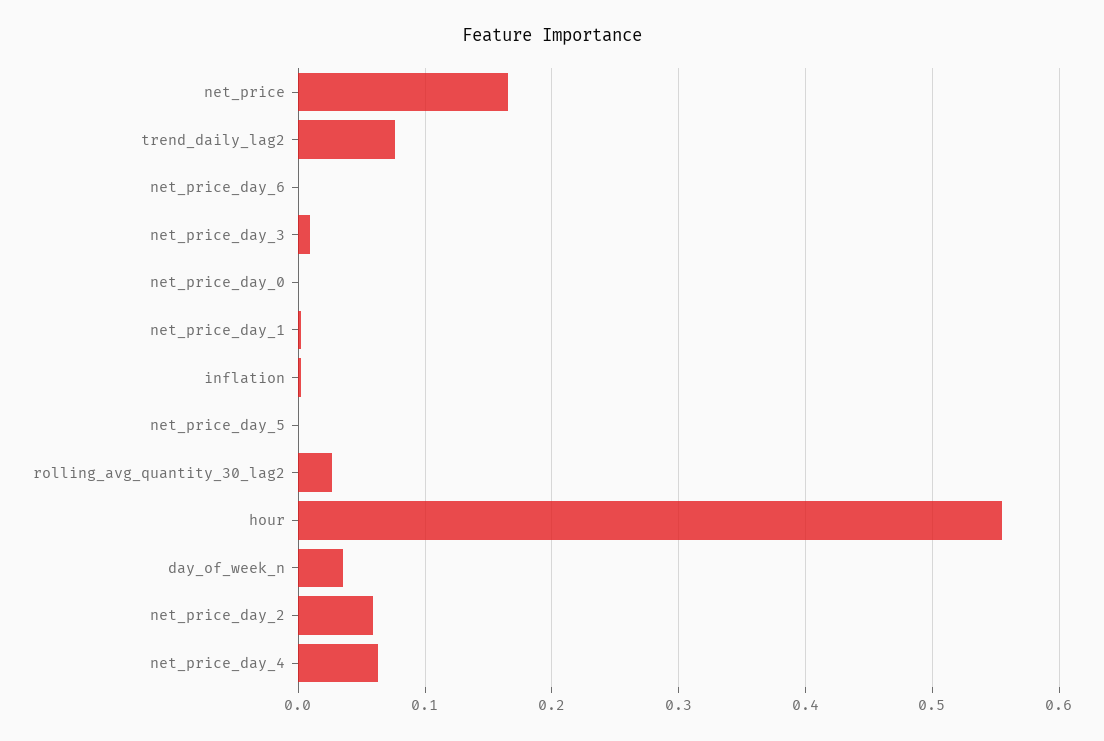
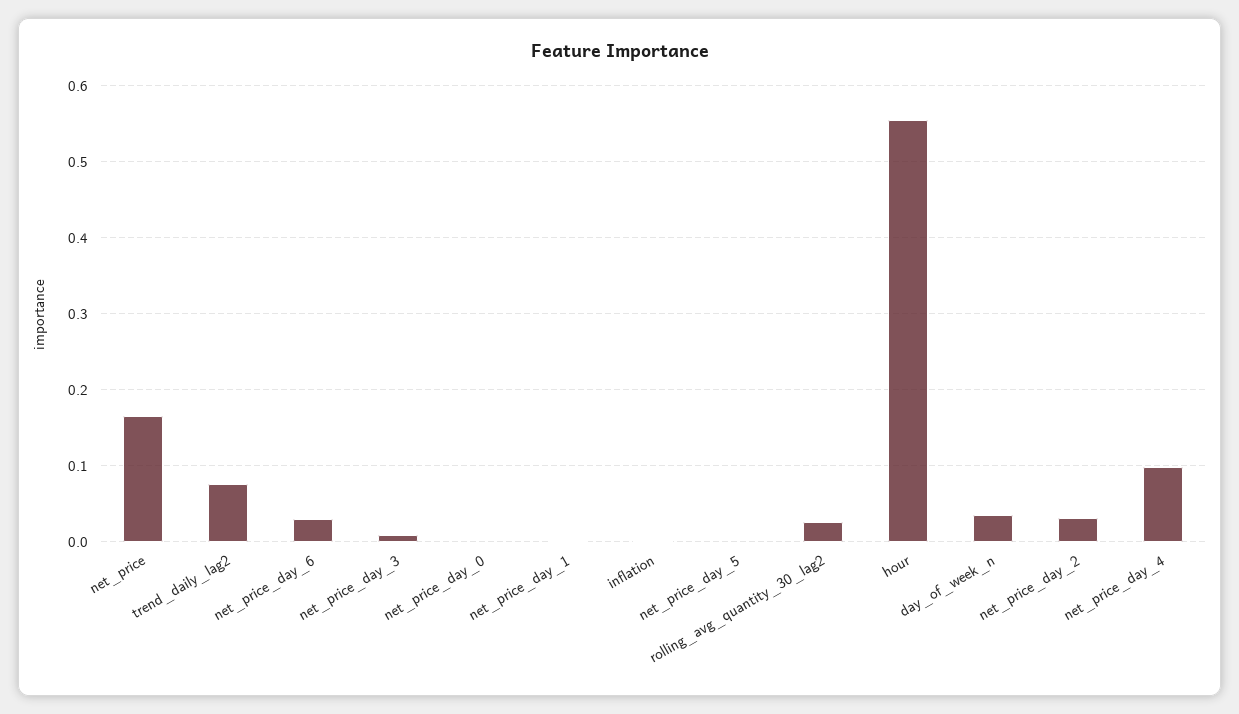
  {
    "net_price": 0.17,
    "trend_daily_lag2": 0.08,
-   "net_price_day_6": 0,
+   "net_price_day_6": 0.03,
    "net_price_day_3": 0.01,
    "net_price_day_0": 0,
    "net_price_day_1": 0,
    "inflation": 0,
    "net_price_day_5": 0,
    "rolling_avg_quantity_30_lag2": 0.03,
    "hour": 0.55,
    "day_of_week_n": 0.04,
-   "net_price_day_2": 0.06,
+   "net_price_day_2": 0.03,
-   "net_price_day_4": 0.06
+   "net_price_day_4": 0.1
  }

